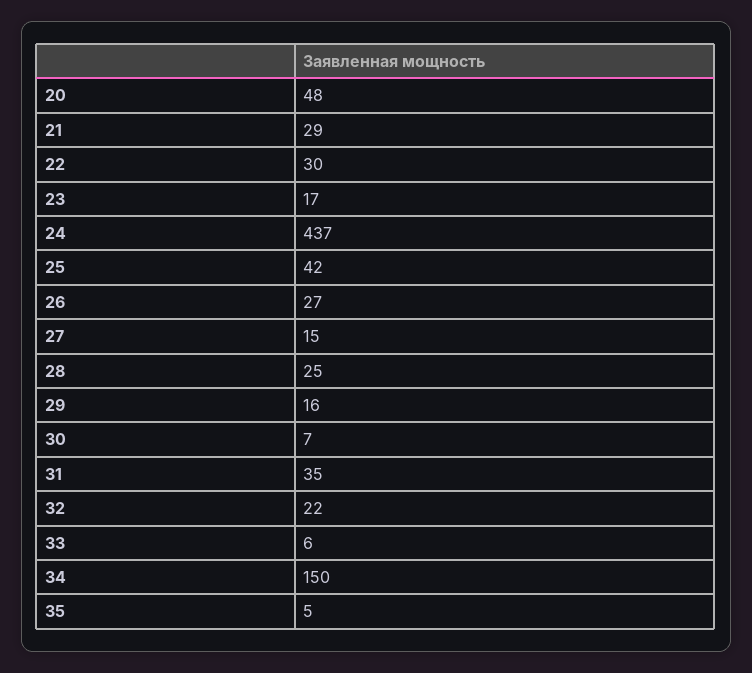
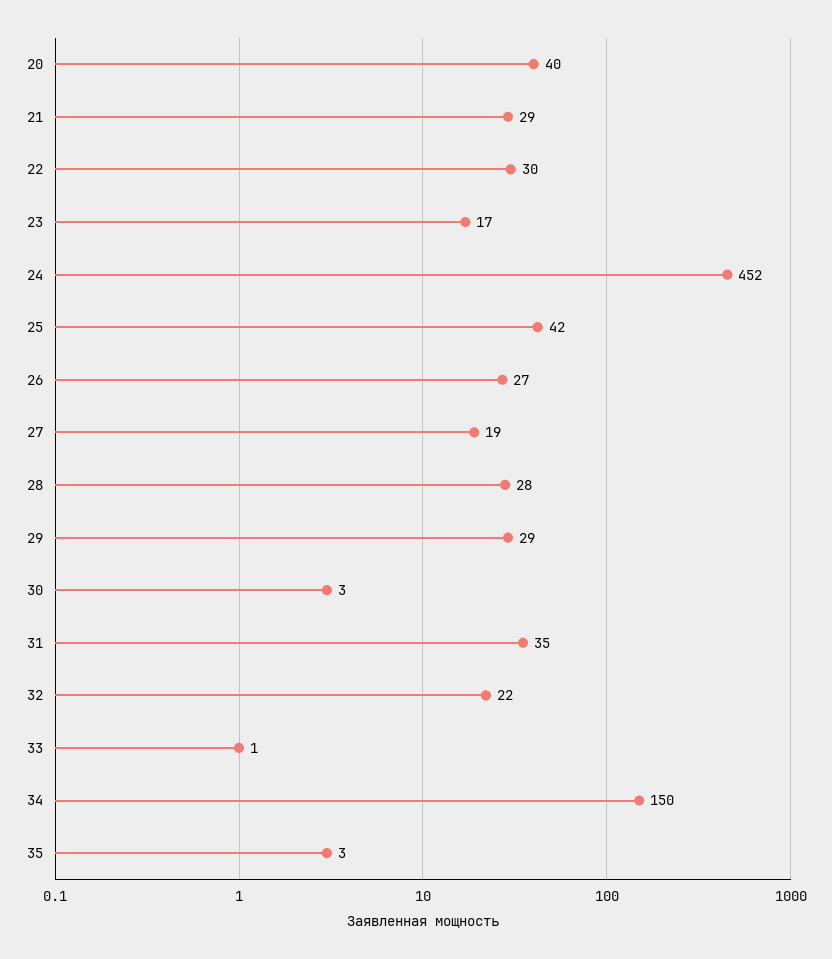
  {
-   "20": 48,
+   "20": 40,
    "21": 29,
    "22": 30,
    "23": 17,
-   "24": 437,
+   "24": 452,
    "25": 42,
    "26": 27,
-   "27": 15,
+   "27": 19,
-   "28": 25,
+   "28": 28,
-   "29": 16,
+   "29": 29,
-   "30": 7,
+   "30": 3,
    "31": 35,
    "32": 22,
-   "33": 6,
+   "33": 1,
    "34": 150,
-   "35": 5
+   "35": 3
  }

